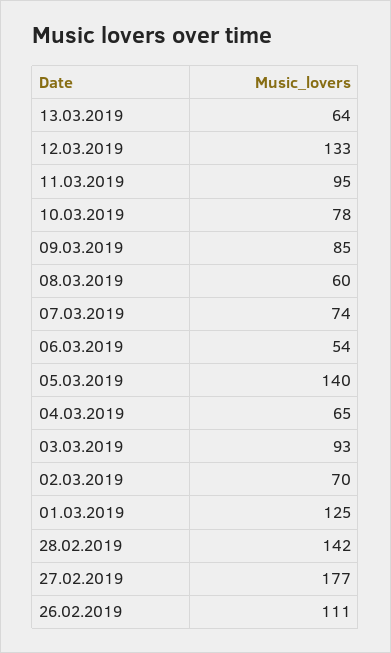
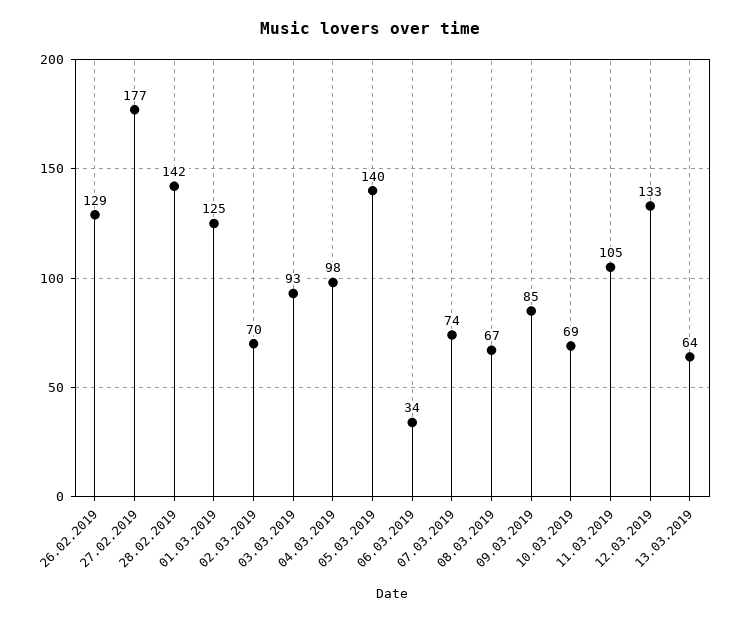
  {
    "13.03.2019": 64,
    "12.03.2019": 133,
-   "11.03.2019": 95,
+   "11.03.2019": 105,
-   "10.03.2019": 78,
+   "10.03.2019": 69,
    "09.03.2019": 85,
-   "08.03.2019": 60,
+   "08.03.2019": 67,
    "07.03.2019": 74,
-   "06.03.2019": 54,
+   "06.03.2019": 34,
    "05.03.2019": 140,
-   "04.03.2019": 65,
+   "04.03.2019": 98,
    "03.03.2019": 93,
    "02.03.2019": 70,
    "01.03.2019": 125,
    "28.02.2019": 142,
    "27.02.2019": 177,
-   "26.02.2019": 111
+   "26.02.2019": 129
  }

